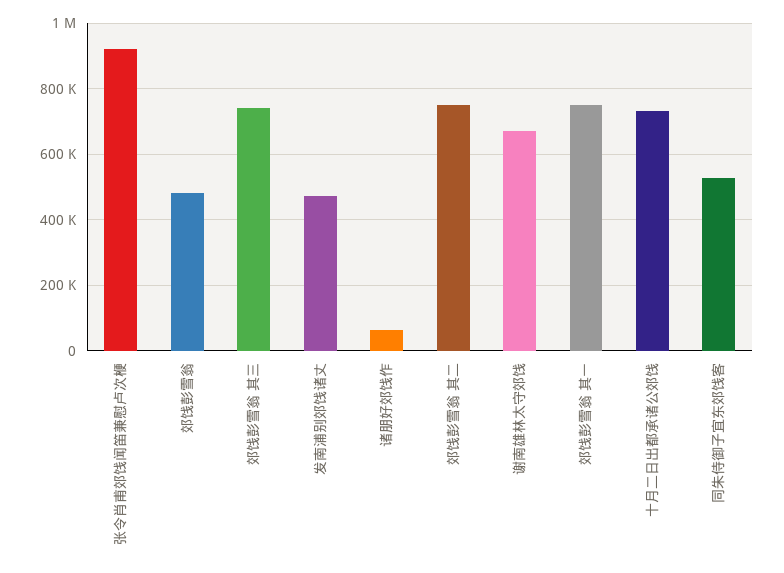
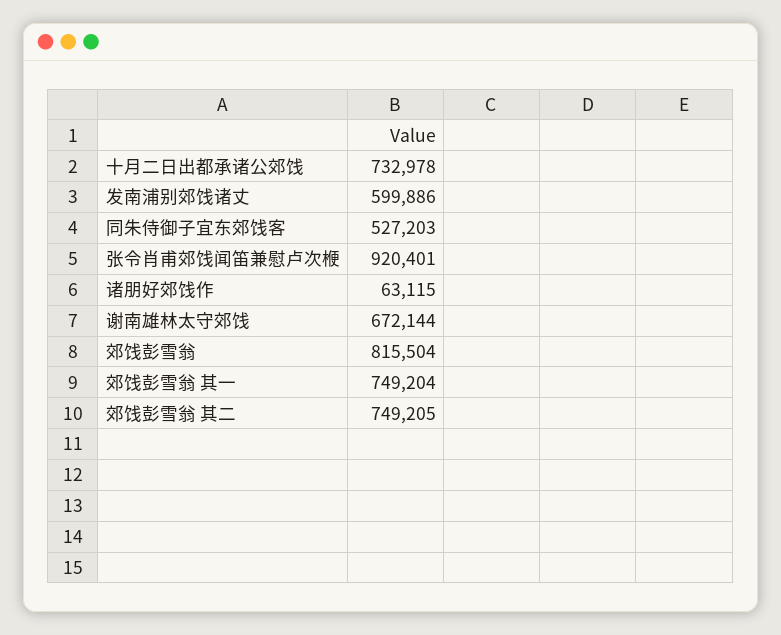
  {
    "张令肖甫郊饯闻笛兼慰卢次楩": 920401,
-   "郊饯彭雪翁": 480000,
+   "郊饯彭雪翁": 815504,
-   "郊饯彭雪翁 其三": 740000,
-   "发南浦别郊饯诸丈": 480000,
+   "发南浦别郊饯诸丈": 599886,
    "诸朋好郊饯作": 63115,
    "郊饯彭雪翁 其二": 749205,
    "谢南雄林太守郊饯": 672144,
    "郊饯彭雪翁 其一": 749204,
    "十月二日出都承诸公郊饯": 732978,
    "同朱侍御子宜东郊饯客": 527203
  }

